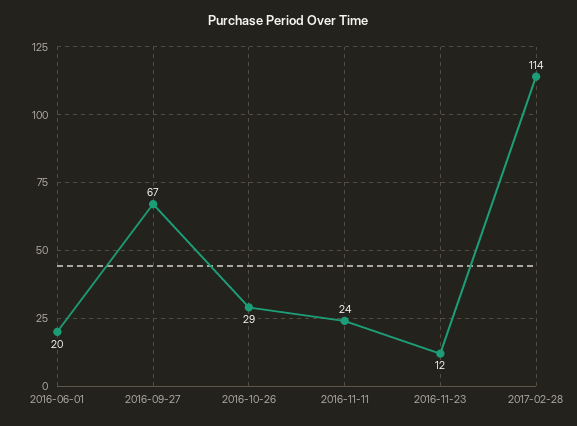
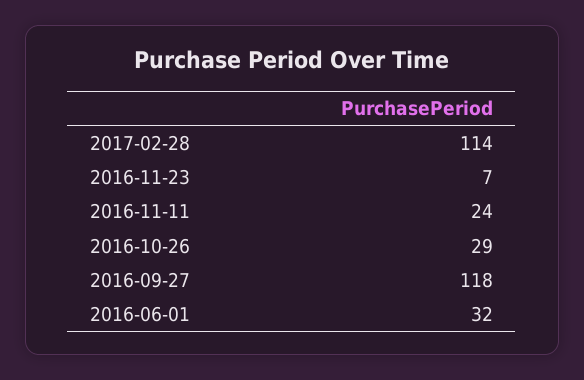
  {
-   "2016-06-01": 20,
+   "2016-06-01": 32,
-   "2016-09-27": 67,
+   "2016-09-27": 118,
    "2016-10-26": 29,
    "2016-11-11": 24,
-   "2016-11-23": 12,
+   "2016-11-23": 7,
    "2017-02-28": 114
  }

